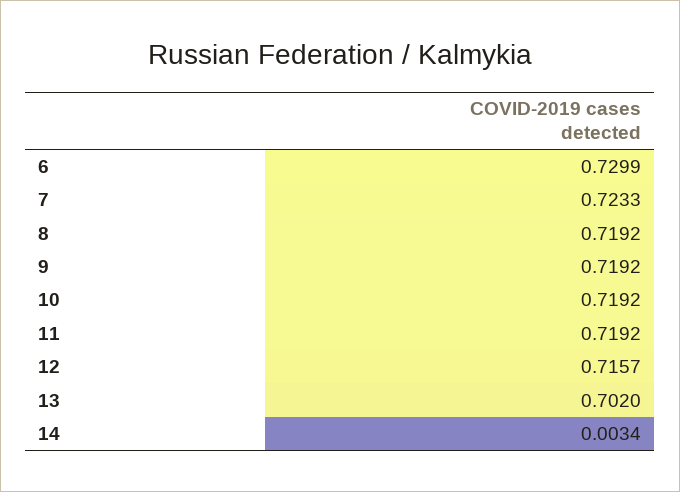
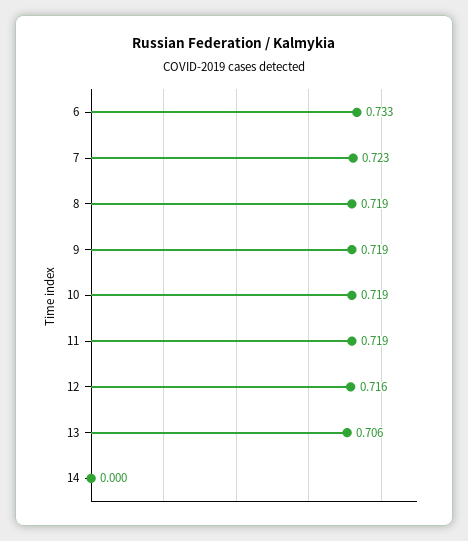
  {
-   "6": 0.7299,
+   "6": 0.733,
    "7": 0.7233,
    "8": 0.7192,
    "9": 0.7192,
    "10": 0.7192,
    "11": 0.7192,
    "12": 0.7157,
-   "13": 0.702,
+   "13": 0.706,
-   "14": 0.0034
+   "14": 0
  }

